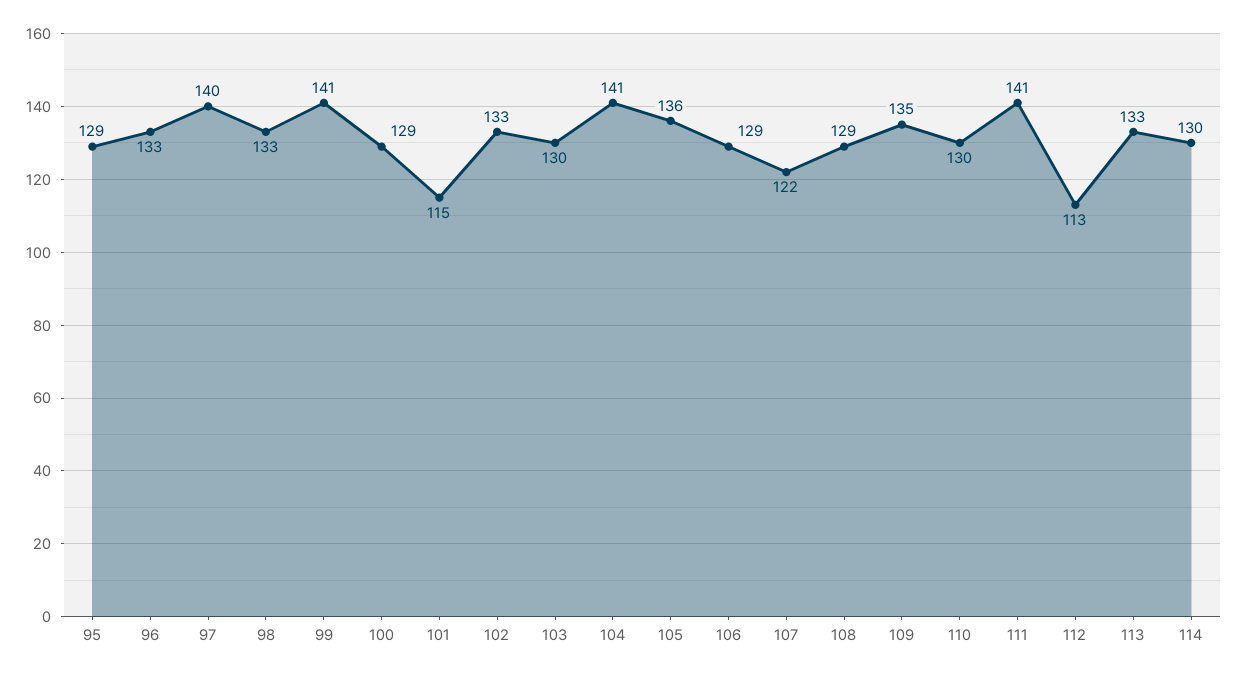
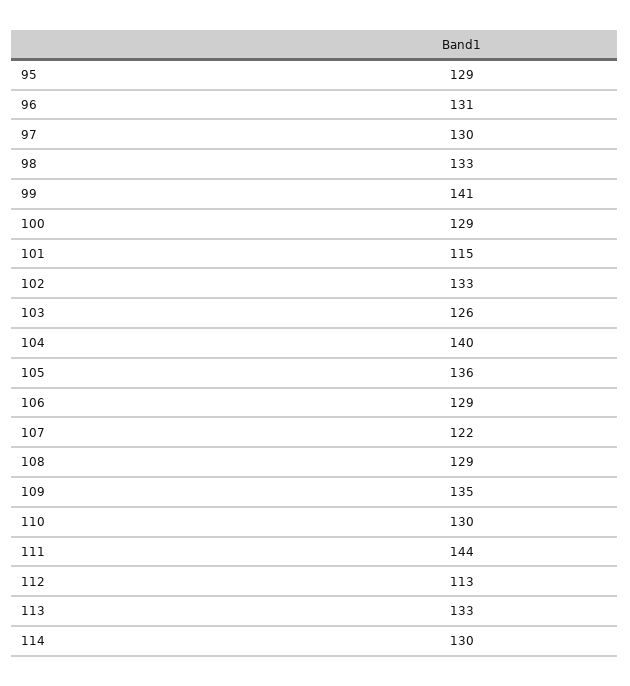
  {
    "95": 129,
-   "96": 133,
+   "96": 131,
-   "97": 140,
+   "97": 130,
    "98": 133,
    "99": 141,
    "100": 129,
    "101": 115,
    "102": 133,
-   "103": 130,
+   "103": 126,
-   "104": 141,
+   "104": 140,
    "105": 136,
    "106": 129,
    "107": 122,
    "108": 129,
    "109": 135,
    "110": 130,
-   "111": 141,
+   "111": 144,
    "112": 113,
    "113": 133,
    "114": 130
  }

